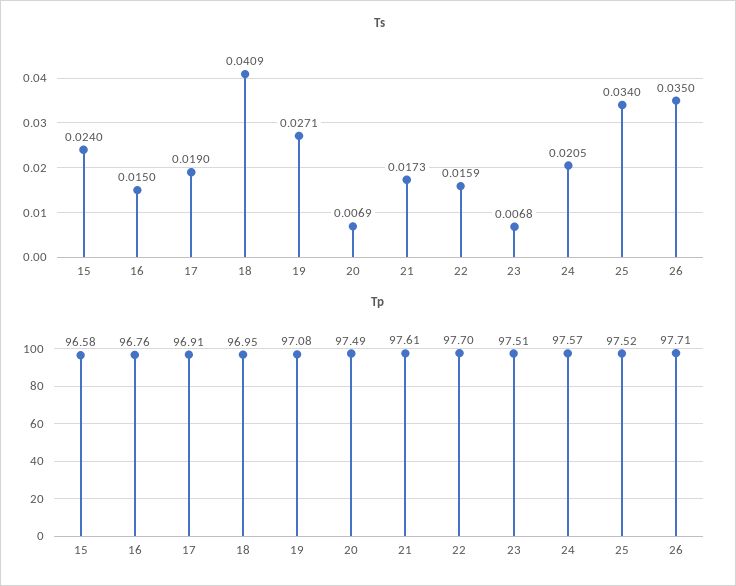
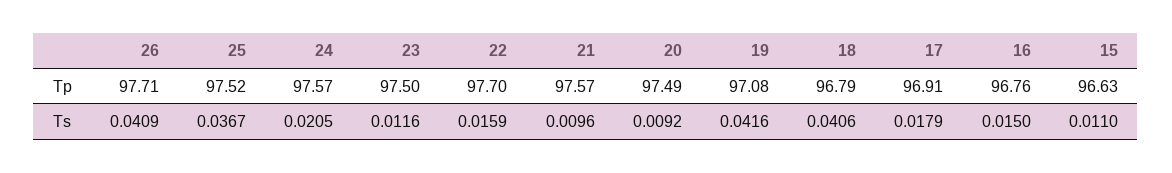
  {
    "Ts": {
-     "15": 0.024,
+     "15": 0.011,
      "16": 0.015,
-     "17": 0.019,
+     "17": 0.0179,
-     "18": 0.0409,
+     "18": 0.0406,
-     "19": 0.0271,
+     "19": 0.0416,
-     "20": 0.0069,
+     "20": 0.0092,
-     "21": 0.0173,
+     "21": 0.0096,
      "22": 0.0159,
-     "23": 0.0068,
+     "23": 0.0116,
      "24": 0.0205,
-     "25": 0.034,
+     "25": 0.0367,
-     "26": 0.035
+     "26": 0.0409
    },
    "Tp": {
-     "15": 96.58,
+     "15": 96.63,
      "16": 96.76,
      "17": 96.91,
-     "18": 96.95,
+     "18": 96.79,
      "19": 97.08,
      "20": 97.49,
-     "21": 97.61,
+     "21": 97.57,
      "22": 97.7,
-     "23": 97.51,
+     "23": 97.5,
      "24": 97.57,
      "25": 97.52,
      "26": 97.71
    }
  }

